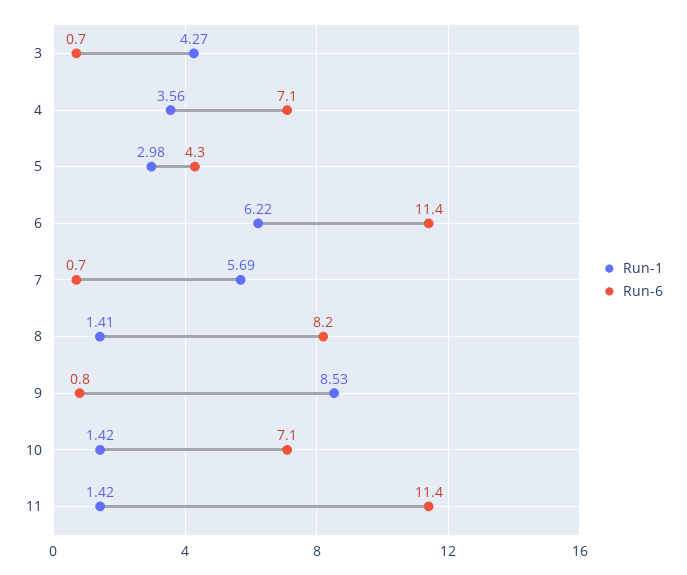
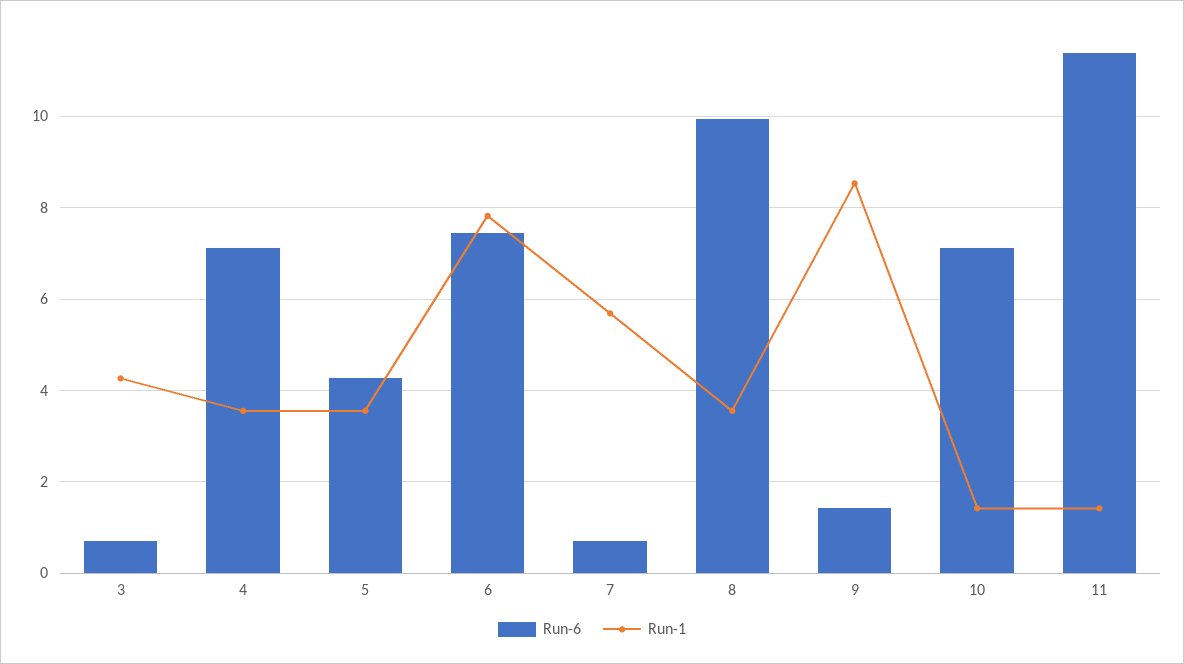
  {
    "Run-1": {
      "3": 4.27,
      "4": 3.56,
-     "5": 2.98,
+     "5": 3.6,
-     "6": 6.22,
+     "6": 7.8,
      "7": 5.69,
-     "8": 1.41,
+     "8": 3.6,
      "9": 8.53,
      "10": 1.42,
      "11": 1.42
    },
    "Run-6": {
      "3": 0.7,
      "4": 7.1,
      "5": 4.3,
-     "6": 11.4,
+     "6": 7.4,
      "7": 0.7,
-     "8": 8.2,
+     "8": 10,
-     "9": 0.8,
+     "9": 1.4,
      "10": 7.1,
      "11": 11.4
    }
  }

